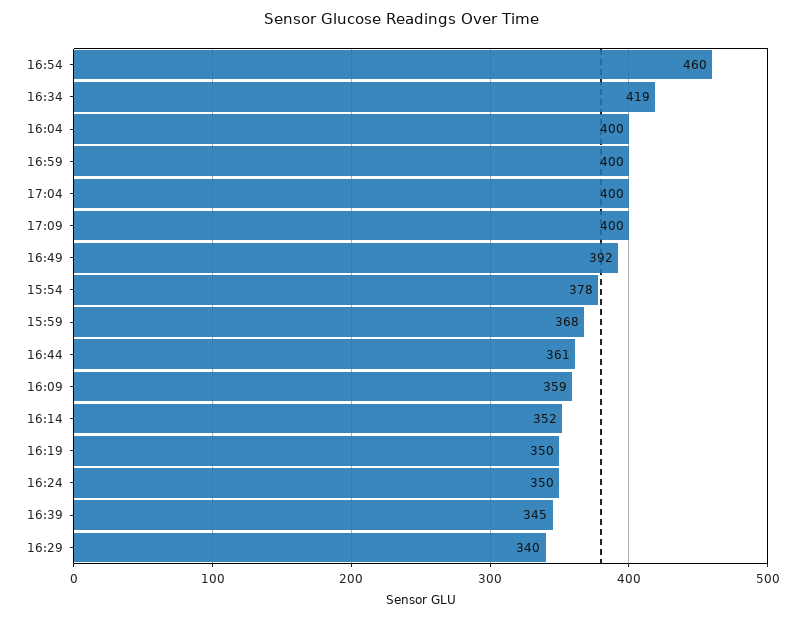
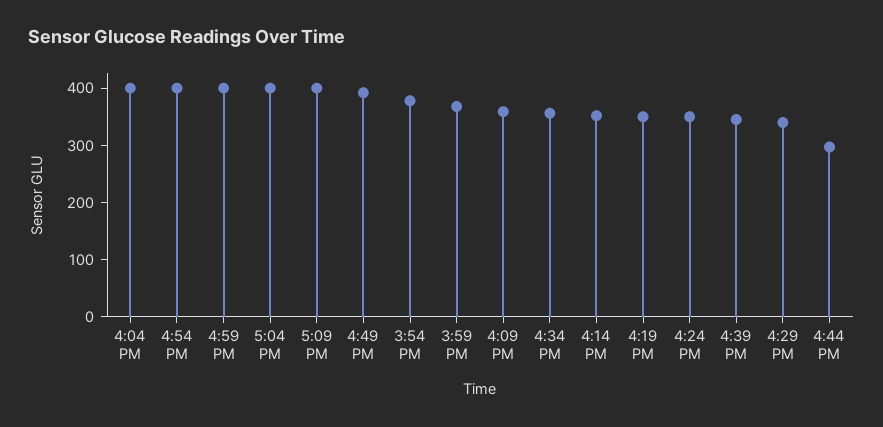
  {
-   "16:54": 460,
+   "16:54": 400,
-   "16:34": 419,
+   "16:34": 360,
    "16:04": 400,
    "16:59": 400,
    "17:04": 400,
    "17:09": 400,
    "16:49": 392,
    "15:54": 378,
    "15:59": 368,
-   "16:44": 361,
+   "16:44": 300,
    "16:09": 359,
    "16:14": 352,
    "16:19": 350,
    "16:24": 350,
    "16:39": 345,
    "16:29": 340
  }

